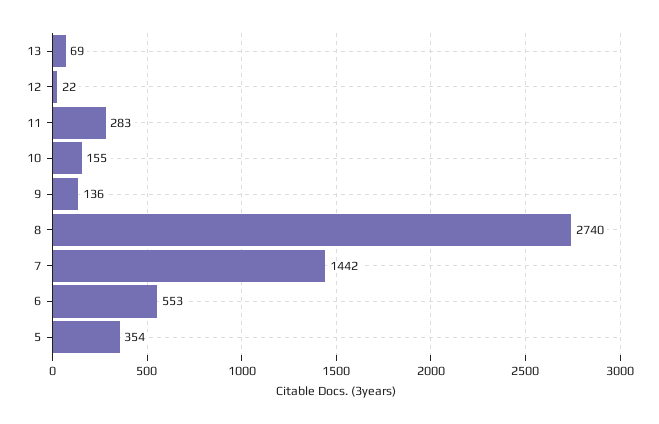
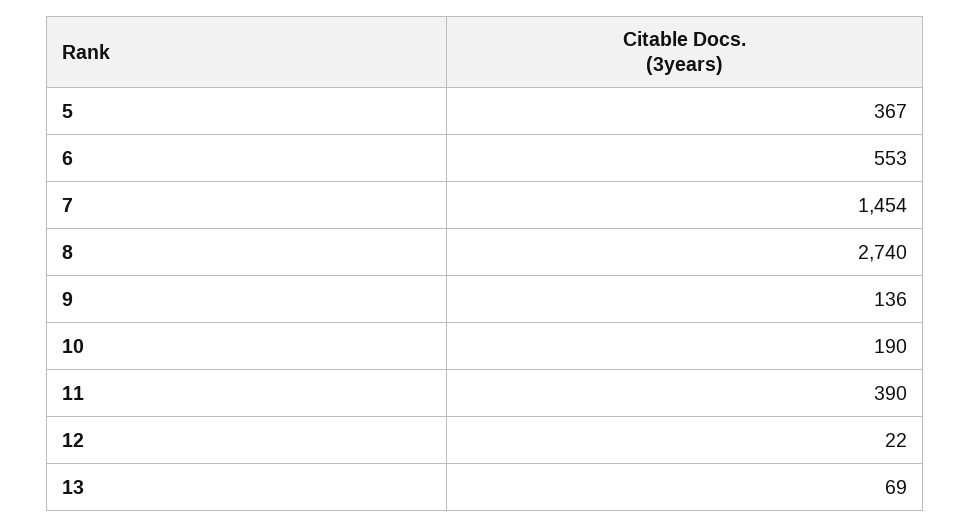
  {
    "13": 69,
    "12": 22,
-   "11": 283,
+   "11": 390,
-   "10": 155,
+   "10": 190,
    "9": 136,
    "8": 2740,
-   "7": 1442,
+   "7": 1454,
    "6": 553,
-   "5": 354
+   "5": 367
  }

